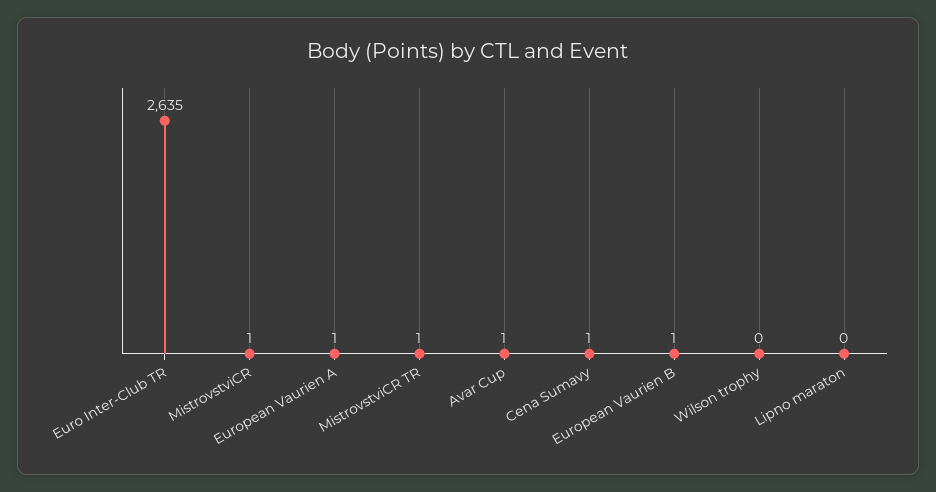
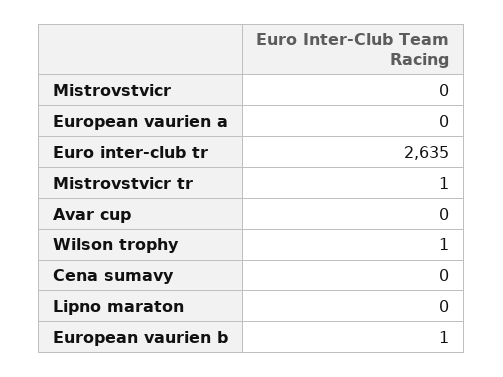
  {
    "Euro Inter-Club TR": 2635,
-   "MistrovstviCR": 1,
+   "MistrovstviCR": 0,
-   "European Vaurien A": 1,
+   "European Vaurien A": 0,
    "MistrovstviCR TR": 1,
-   "Avar Cup": 1,
+   "Avar Cup": 0,
-   "Cena Sumavy": 1,
+   "Cena Sumavy": 0,
    "European Vaurien B": 1,
-   "Wilson trophy": 0,
+   "Wilson trophy": 1,
    "Lipno maraton": 0
  }

